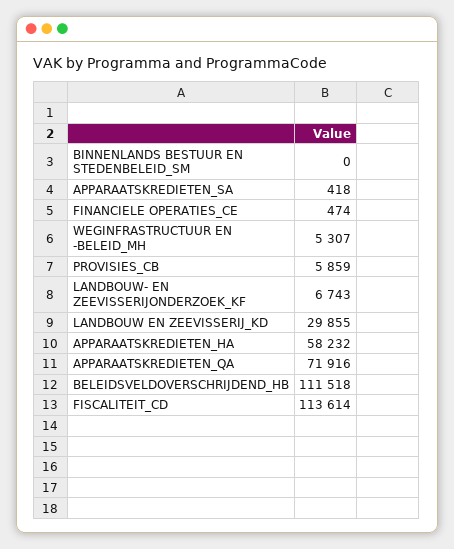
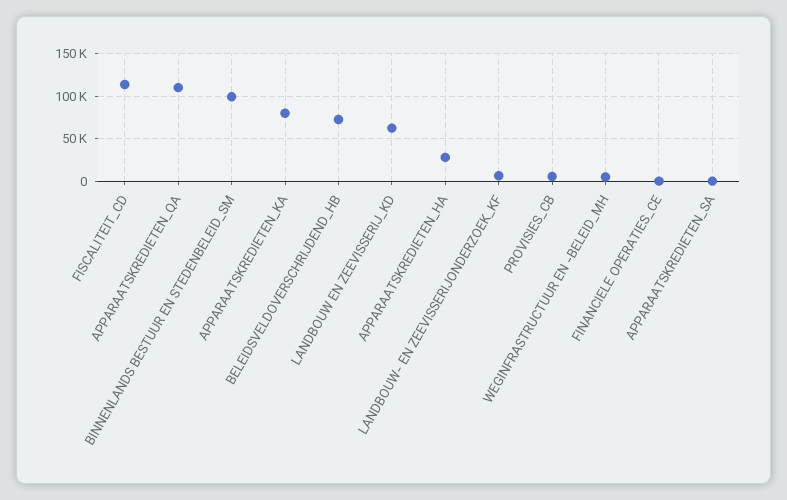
  {
-   "BINNENLANDS BESTUUR EN STEDENBELEID_SM": 0,
+   "BINNENLANDS BESTUUR EN STEDENBELEID_SM": 100000,
    "APPARAATSKREDIETEN_SA": 418,
    "FINANCIELE OPERATIES_CE": 474,
    "WEGINFRASTRUCTUUR EN -BELEID_MH": 5307,
    "PROVISIES_CB": 5859,
    "LANDBOUW- EN ZEEVISSERIJONDERZOEK_KF": 6743,
-   "LANDBOUW EN ZEEVISSERIJ_KD": 29855,
+   "LANDBOUW EN ZEEVISSERIJ_KD": 60000,
-   "APPARAATSKREDIETEN_HA": 58232,
+   "APPARAATSKREDIETEN_HA": 30000,
-   "APPARAATSKREDIETEN_QA": 71916,
+   "APPARAATSKREDIETEN_QA": 110000,
-   "BELEIDSVELDOVERSCHRIJDEND_HB": 111518,
+   "BELEIDSVELDOVERSCHRIJDEND_HB": 70000,
-   "FISCALITEIT_CD": 113614
+   "FISCALITEIT_CD": 113614,
+   "APPARAATSKREDIETEN_KA": 80000
  }

